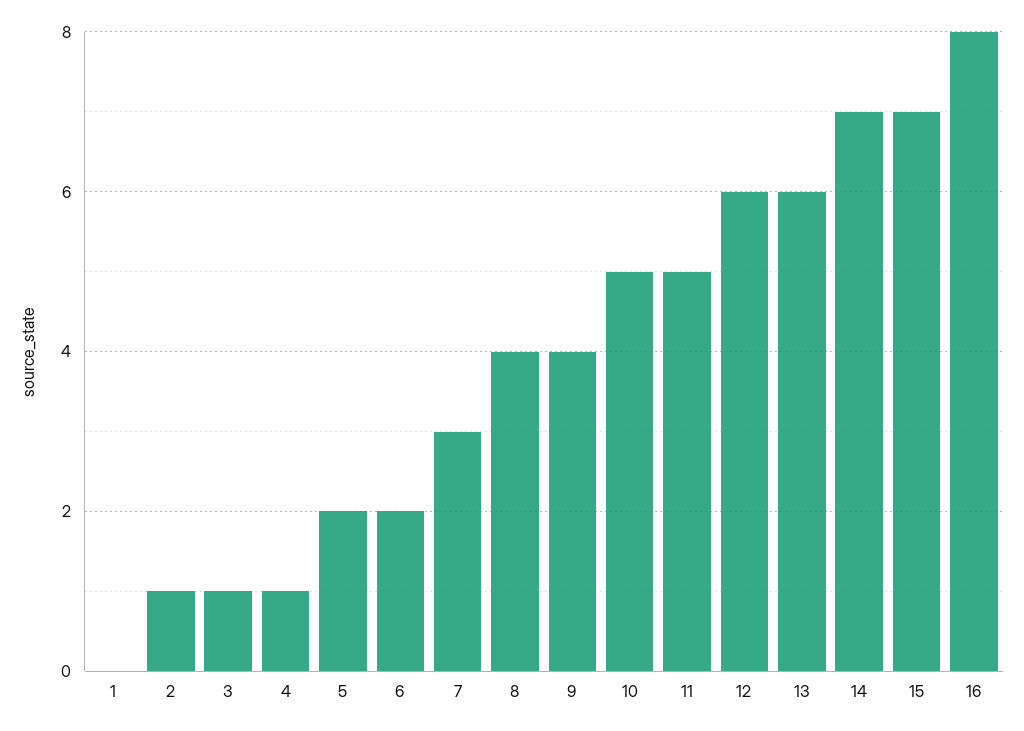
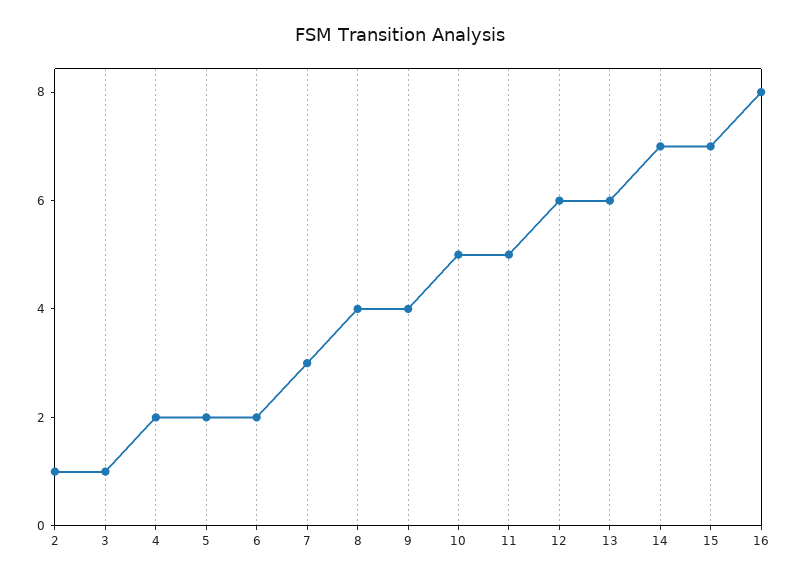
  {
-   "1": 0,
    "2": 1,
    "3": 1,
-   "4": 1,
+   "4": 2,
    "5": 2,
    "6": 2,
    "7": 3,
    "8": 4,
    "9": 4,
    "10": 5,
    "11": 5,
    "12": 6,
    "13": 6,
    "14": 7,
    "15": 7,
    "16": 8
  }

